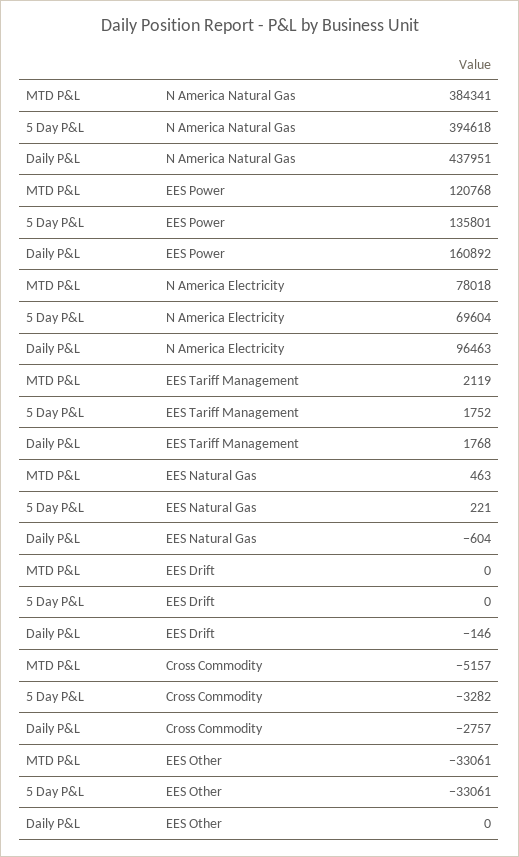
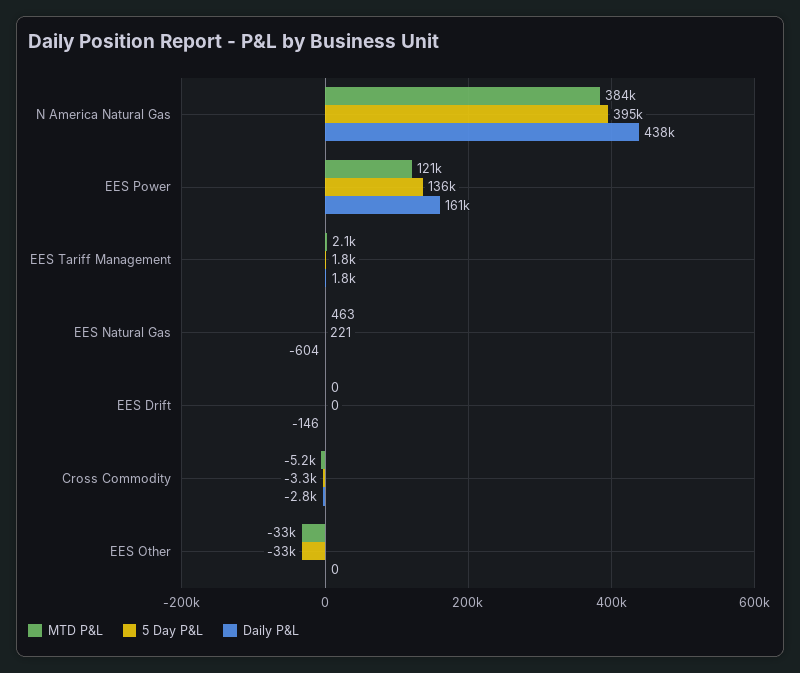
  {
    "MTD P&L": {
      "N America Natural Gas": 384341,
      "EES Power": 120768,
-     "N America Electricity": 78018,
      "EES Tariff Management": 2119,
      "EES Natural Gas": 463,
      "EES Drift": 0,
      "Cross Commodity": -5157,
      "EES Other": -33061
    },
    "5 Day P&L": {
      "N America Natural Gas": 394618,
      "EES Power": 135801,
-     "N America Electricity": 69604,
      "EES Tariff Management": 1752,
      "EES Natural Gas": 221,
      "EES Drift": 0,
      "Cross Commodity": -3282,
      "EES Other": -33061
    },
    "Daily P&L": {
      "N America Natural Gas": 437951,
      "EES Power": 160892,
-     "N America Electricity": 96463,
      "EES Tariff Management": 1768,
      "EES Natural Gas": -604,
      "EES Drift": -146,
      "Cross Commodity": -2757,
      "EES Other": 0
    }
  }

